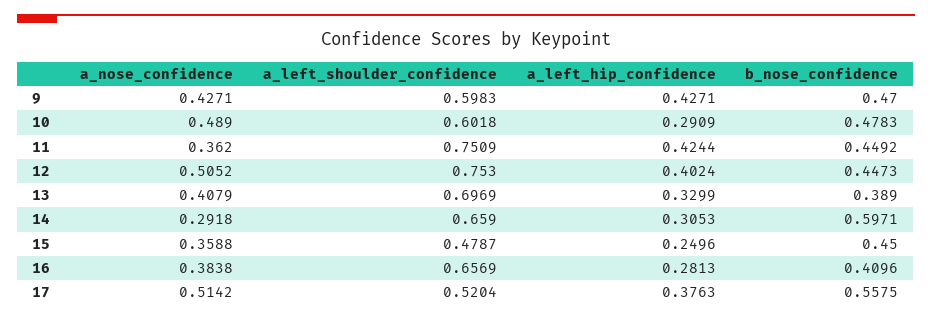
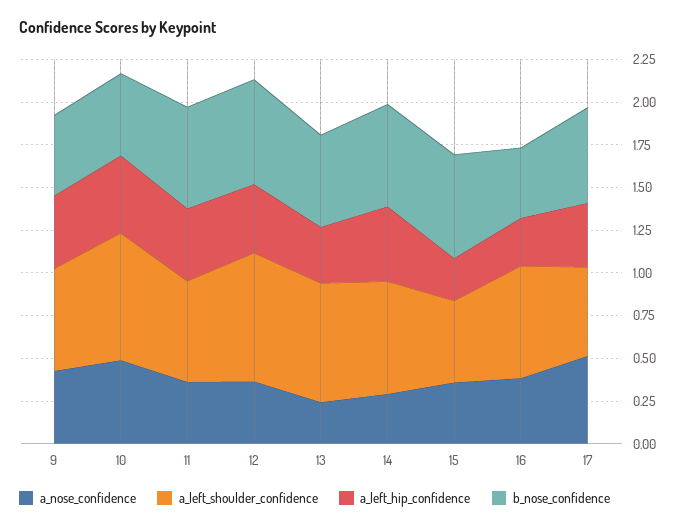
  {
    "a_nose_confidence": {
      "9": 0.4271,
      "10": 0.489,
      "11": 0.362,
-     "12": 0.5052,
+     "12": 0.35,
-     "13": 0.4079,
+     "13": 0.25,
      "14": 0.2918,
      "15": 0.3588,
      "16": 0.3838,
      "17": 0.5142
    },
    "a_left_shoulder_confidence": {
      "9": 0.5983,
-     "10": 0.6018,
+     "10": 0.75,
-     "11": 0.7509,
+     "11": 0.6,
      "12": 0.753,
      "13": 0.6969,
      "14": 0.659,
      "15": 0.4787,
      "16": 0.6569,
      "17": 0.5204
    },
    "a_left_hip_confidence": {
      "9": 0.4271,
-     "10": 0.2909,
+     "10": 0.45,
      "11": 0.4244,
      "12": 0.4024,
      "13": 0.3299,
-     "14": 0.3053,
+     "14": 0.45,
      "15": 0.2496,
      "16": 0.2813,
      "17": 0.3763
    },
    "b_nose_confidence": {
      "9": 0.47,
      "10": 0.4783,
-     "11": 0.4492,
+     "11": 0.6,
-     "12": 0.4473,
+     "12": 0.6,
-     "13": 0.389,
+     "13": 0.55,
      "14": 0.5971,
-     "15": 0.45,
+     "15": 0.6,
      "16": 0.4096,
      "17": 0.5575
    }
  }

